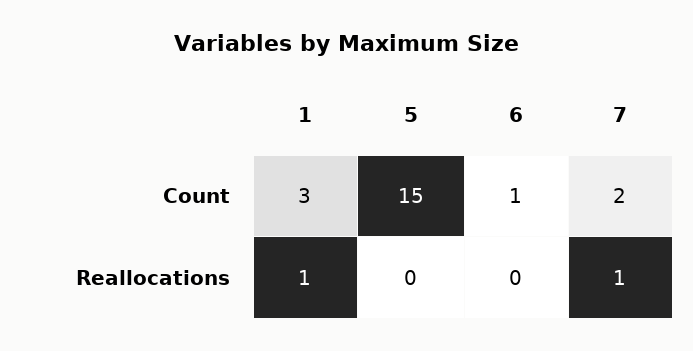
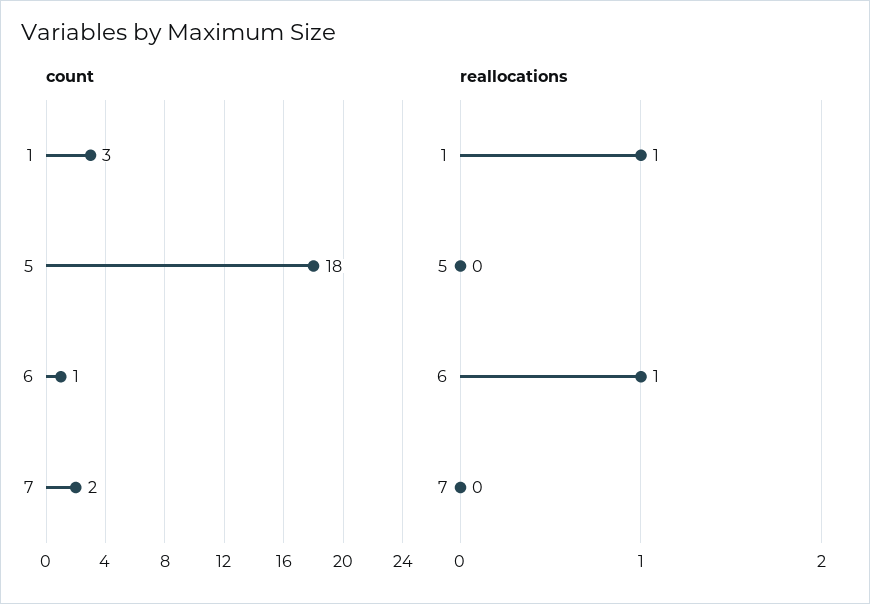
  {
    "Count": {
      "1": 3,
-     "5": 15,
+     "5": 18,
      "6": 1,
      "7": 2
    },
    "Reallocations": {
      "1": 1,
      "5": 0,
-     "6": 0,
+     "6": 1,
-     "7": 1
+     "7": 0
    }
  }

